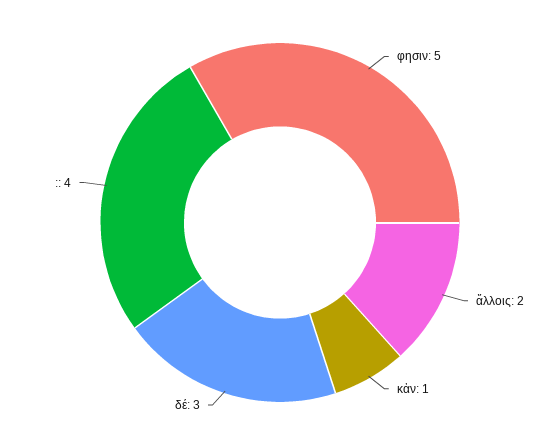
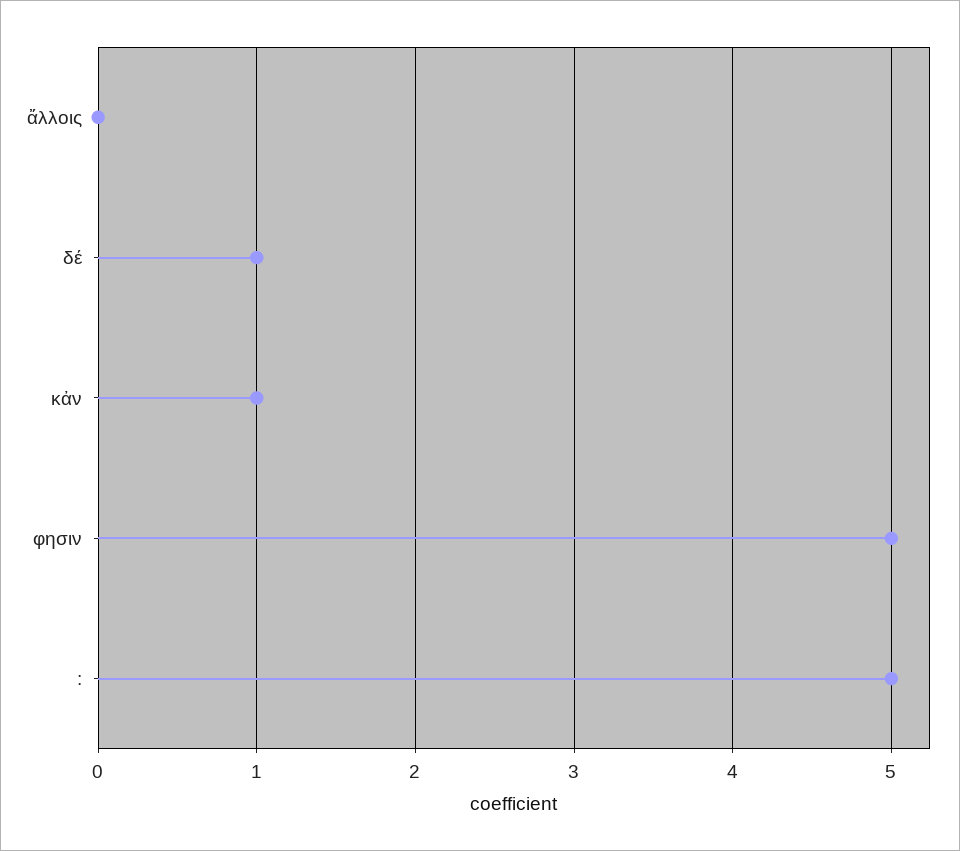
  {
    "φησιν": 5,
-   "ἄλλοις": 2,
+   "ἄλλοις": 0,
    "κἀν": 1,
-   "δέ": 3,
+   "δέ": 1,
-   ":": 4
+   ":": 5
  }

